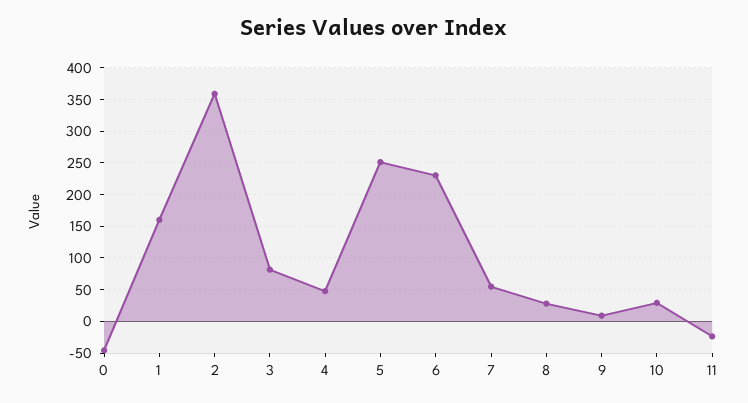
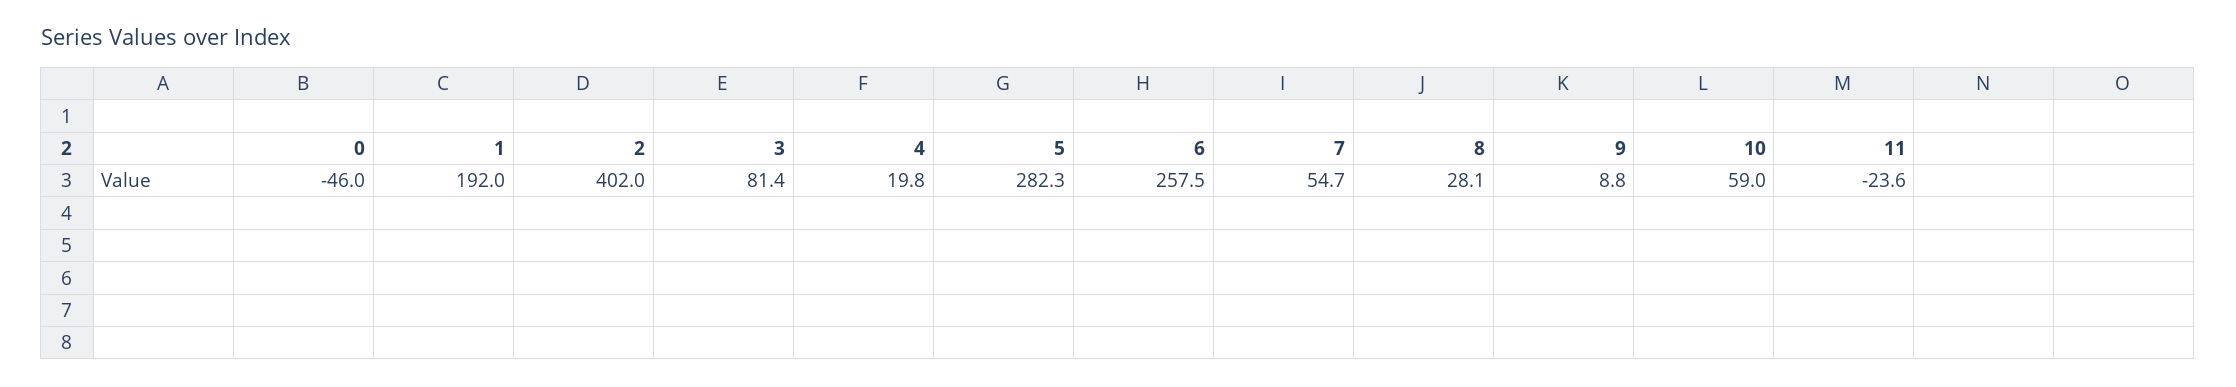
  {
    "0": -46,
-   "1": 160,
+   "1": 192,
-   "2": 360,
+   "2": 402,
    "3": 81.4,
-   "4": 50,
+   "4": 19.8,
-   "5": 250,
+   "5": 282.3,
-   "6": 230,
+   "6": 257.5,
    "7": 54.7,
    "8": 28.1,
    "9": 8.8,
-   "10": 30,
+   "10": 59,
    "11": -23.6
  }

